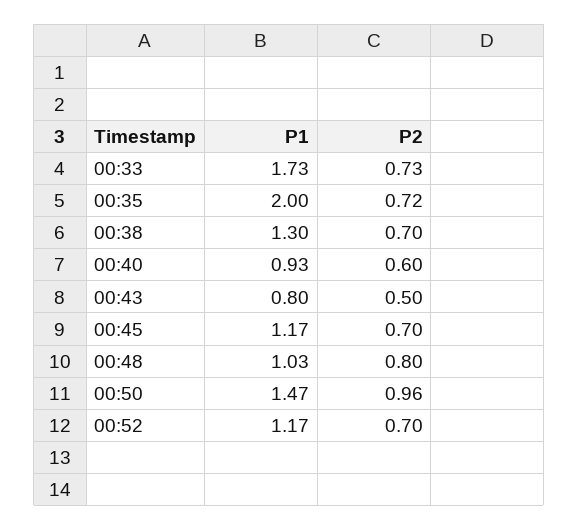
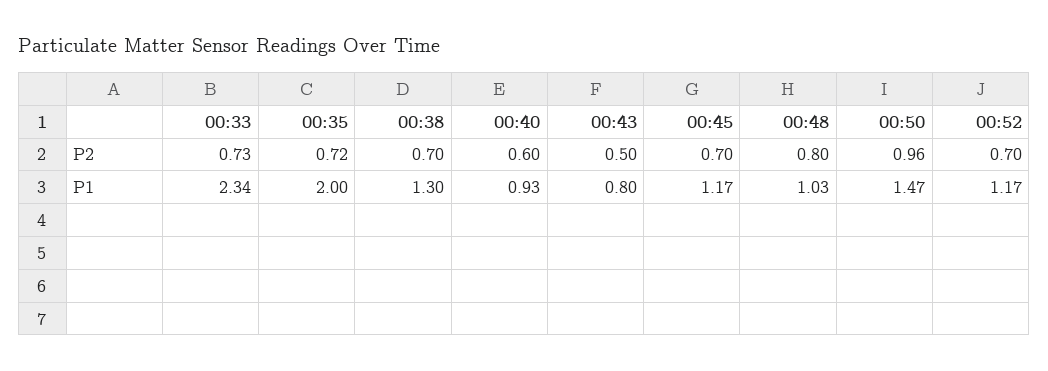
  {
    "P1": {
-     "00:33": 1.73,
+     "00:33": 2.34,
      "00:35": 2,
      "00:38": 1.3,
      "00:40": 0.93,
      "00:43": 0.8,
      "00:45": 1.17,
      "00:48": 1.03,
      "00:50": 1.47,
      "00:52": 1.17
    },
    "P2": {
      "00:33": 0.73,
      "00:35": 0.72,
      "00:38": 0.7,
      "00:40": 0.6,
      "00:43": 0.5,
      "00:45": 0.7,
      "00:48": 0.8,
      "00:50": 0.96,
      "00:52": 0.7
    }
  }

